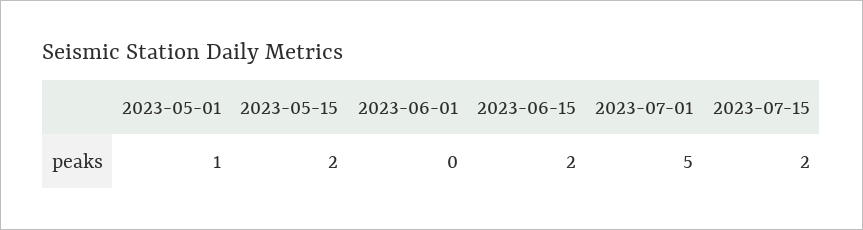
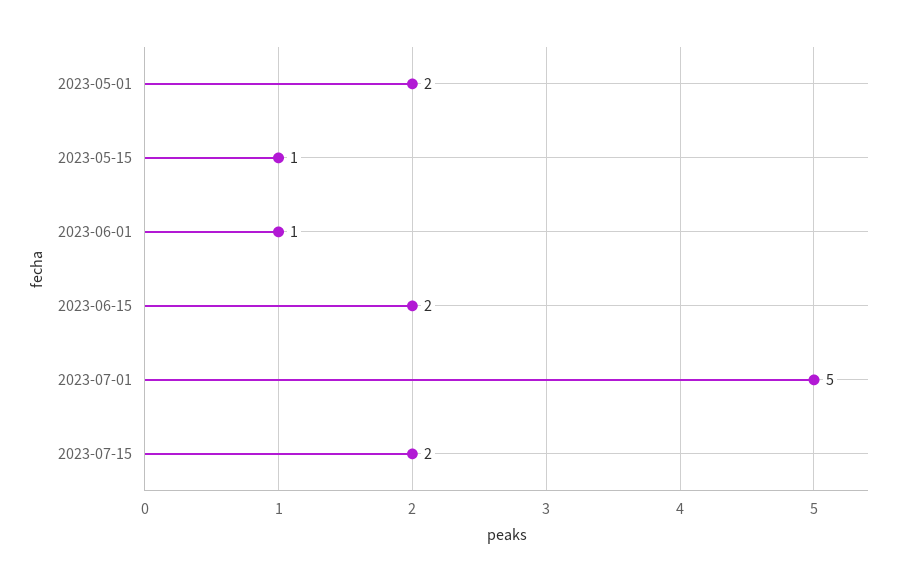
  {
-   "2023-05-01": 1,
+   "2023-05-01": 2,
-   "2023-05-15": 2,
+   "2023-05-15": 1,
-   "2023-06-01": 0,
+   "2023-06-01": 1,
    "2023-06-15": 2,
    "2023-07-01": 5,
    "2023-07-15": 2
  }

